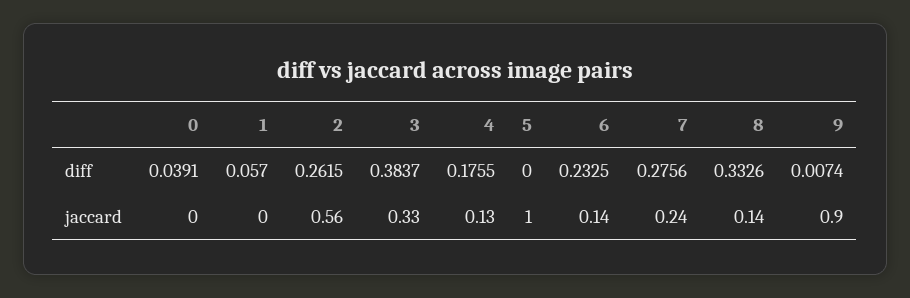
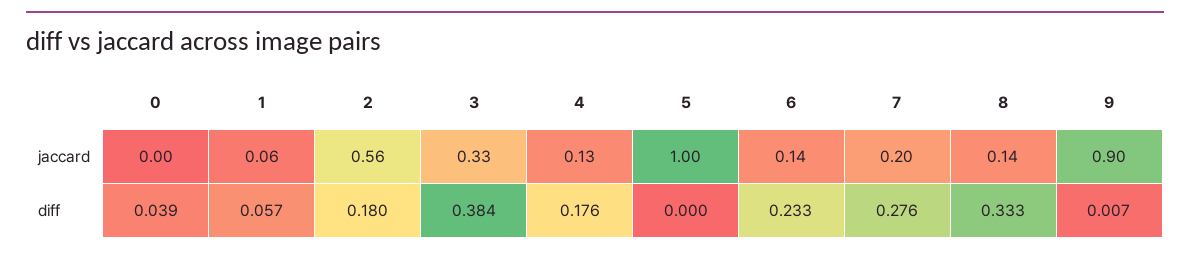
  {
    "0": {
      "diff": 0.0391,
      "jaccard": 0
    },
    "1": {
      "diff": 0.057,
-     "jaccard": 0
+     "jaccard": 0.06
    },
    "2": {
-     "diff": 0.2615,
+     "diff": 0.18,
      "jaccard": 0.56
    },
    "3": {
      "diff": 0.3837,
      "jaccard": 0.33
    },
    "4": {
      "diff": 0.1755,
      "jaccard": 0.13
    },
    "5": {
      "diff": 0,
      "jaccard": 1
    },
    "6": {
      "diff": 0.2325,
      "jaccard": 0.14
    },
    "7": {
      "diff": 0.2756,
-     "jaccard": 0.24
+     "jaccard": 0.2
    },
    "8": {
      "diff": 0.3326,
      "jaccard": 0.14
    },
    "9": {
      "diff": 0.0074,
      "jaccard": 0.9
    }
  }

